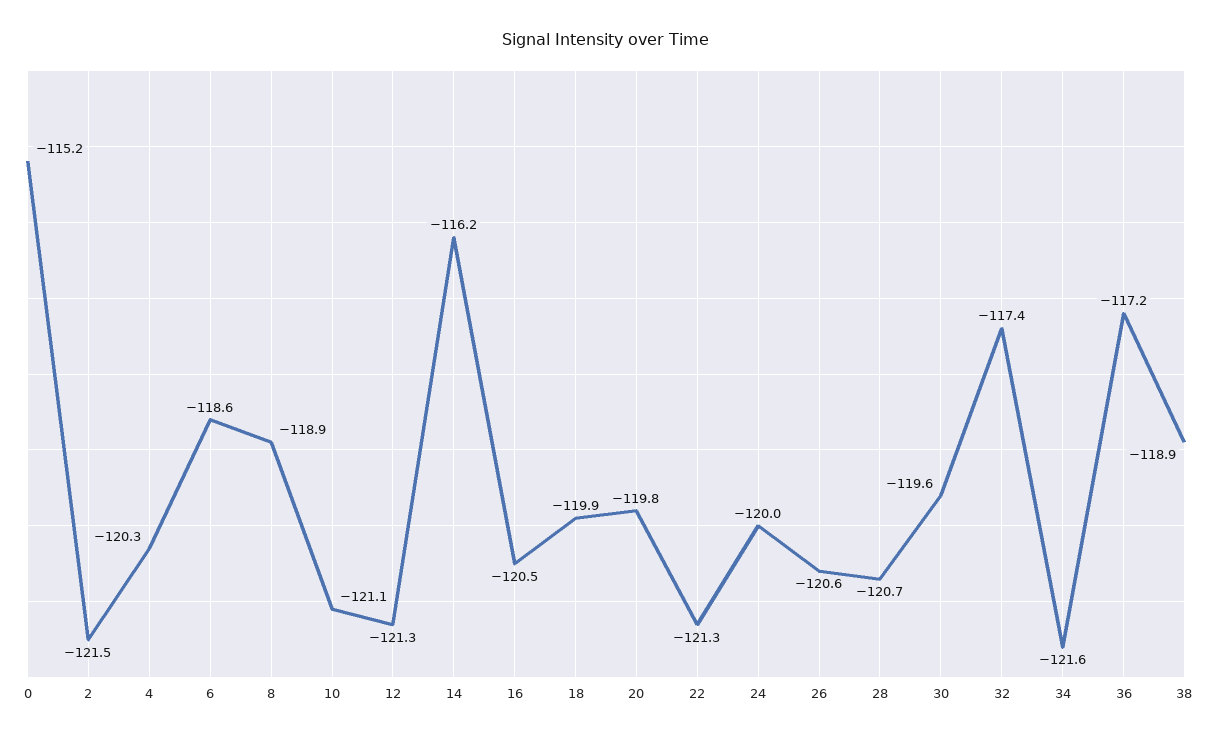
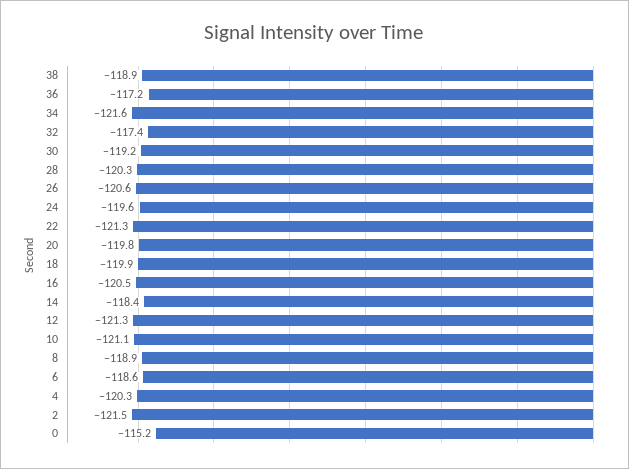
  {
    "0": -115.2,
    "2": -121.5,
    "4": -120.3,
    "6": -118.6,
    "8": -118.9,
    "10": -121.1,
    "12": -121.3,
-   "14": -116.2,
+   "14": -118.4,
    "16": -120.5,
    "18": -119.9,
    "20": -119.8,
    "22": -121.3,
-   "24": -120,
+   "24": -119.6,
    "26": -120.6,
-   "28": -120.7,
+   "28": -120.3,
-   "30": -119.6,
+   "30": -119.2,
    "32": -117.4,
    "34": -121.6,
    "36": -117.2,
    "38": -118.9
  }

